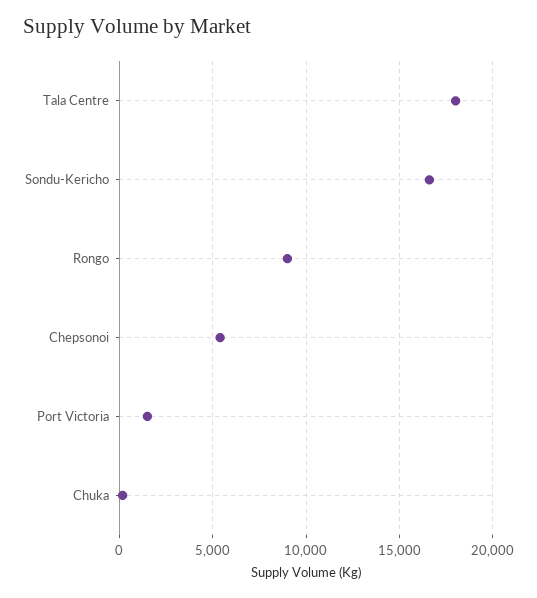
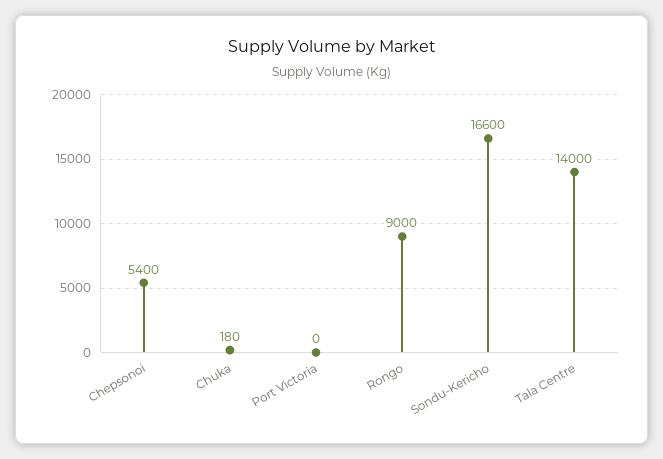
  {
-   "Tala Centre": 18000,
+   "Tala Centre": 14000,
    "Sondu-Kericho": 16600,
    "Rongo": 9000,
    "Chepsonoi": 5400,
-   "Port Victoria": 1500,
+   "Port Victoria": 0,
    "Chuka": 180
  }

